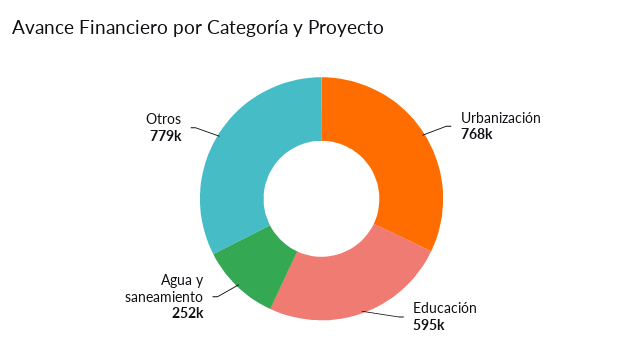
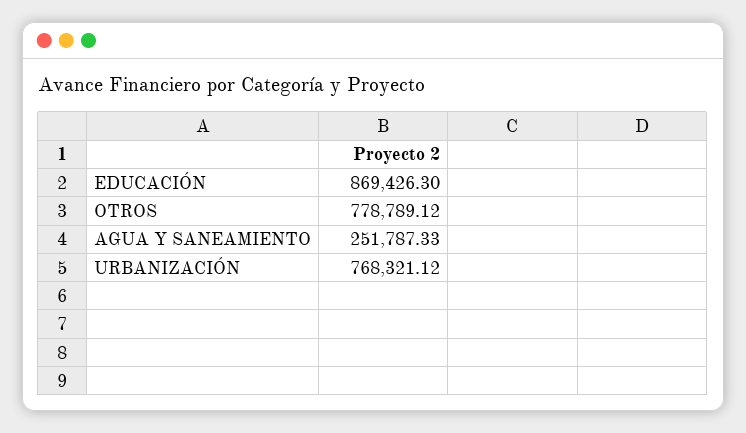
  {
    "Urbanización": 768321.12,
-   "Educación": 595000,
+   "Educación": 869426.3,
    "Agua y saneamiento": 251787.33,
    "Otros": 778789.12
  }

